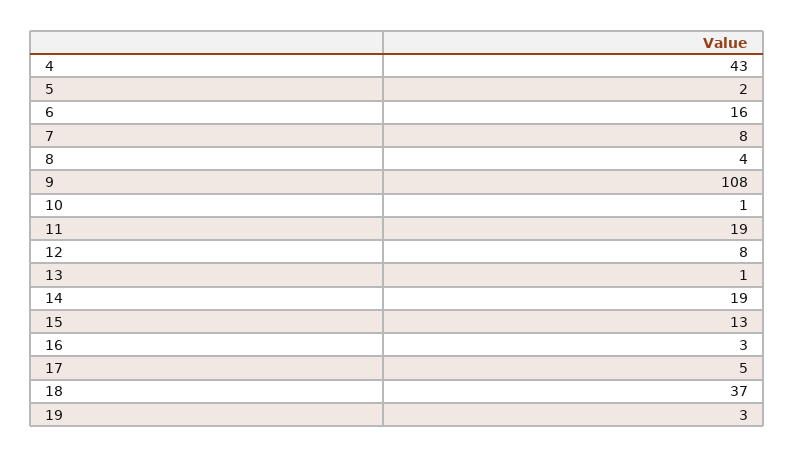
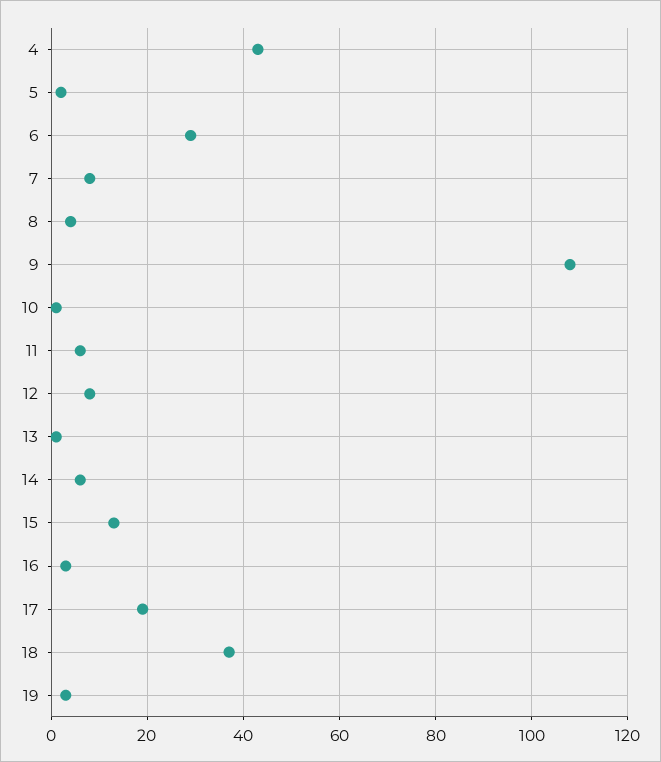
  {
    "4": 43,
    "5": 2,
-   "6": 16,
+   "6": 30,
    "7": 8,
    "8": 4,
    "9": 108,
    "10": 1,
-   "11": 19,
+   "11": 5,
    "12": 8,
    "13": 1,
-   "14": 19,
+   "14": 5,
    "15": 13,
    "16": 3,
-   "17": 5,
+   "17": 20,
    "18": 37,
    "19": 3
  }

